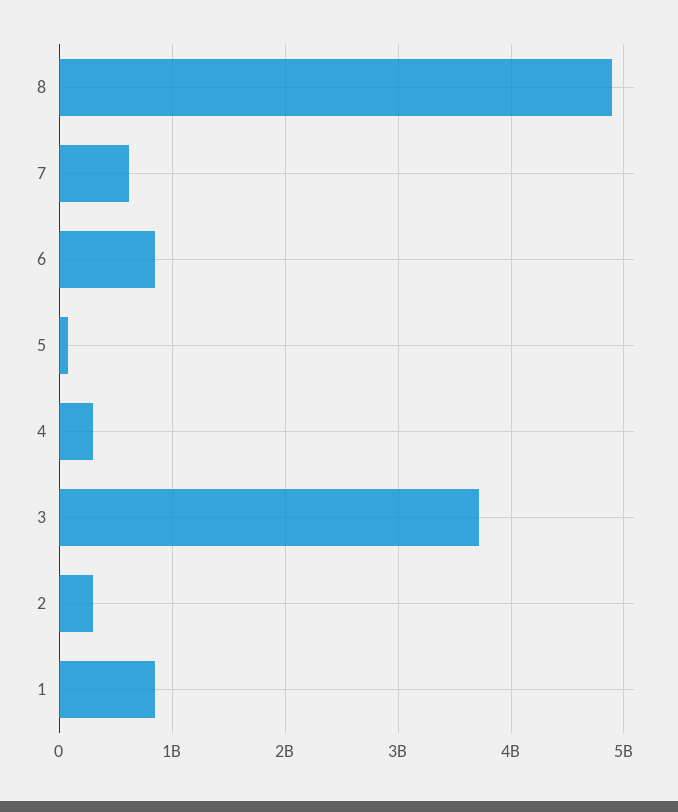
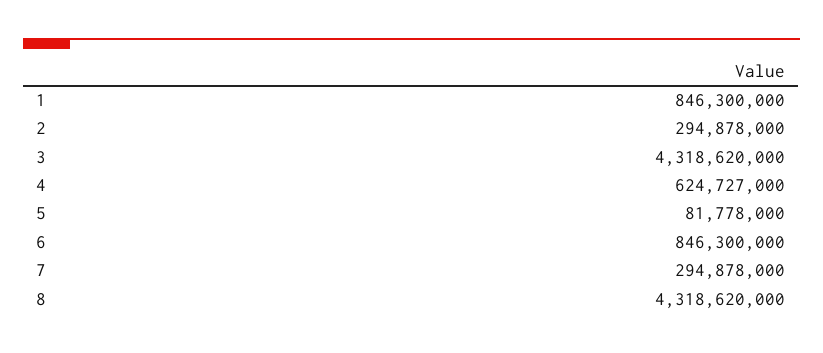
  {
-   "8": 4900000000,
+   "8": 4318620000,
-   "7": 600000000,
+   "7": 294878000,
    "6": 846300000,
    "5": 81778000,
-   "4": 300000000,
+   "4": 624727000,
-   "3": 3700000000,
+   "3": 4318620000,
    "2": 294878000,
    "1": 846300000
  }

